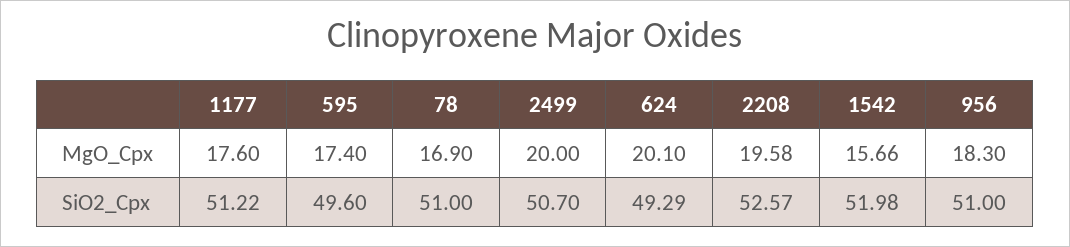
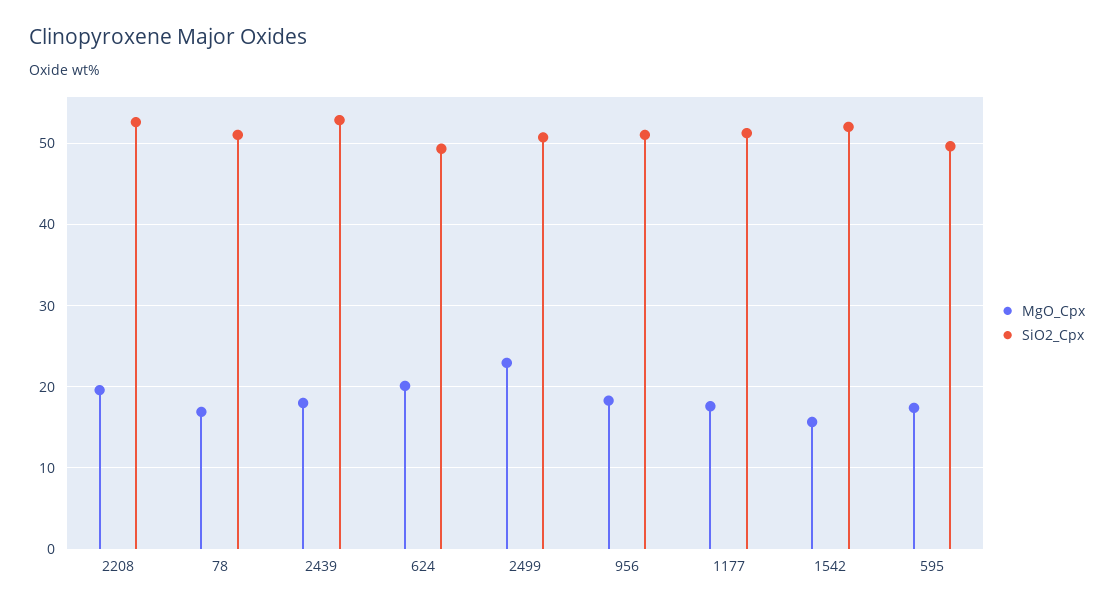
  {
    "MgO_Cpx": {
      "1177": 17.6,
      "595": 17.4,
      "78": 16.9,
-     "2499": 20,
+     "2499": 23,
      "624": 20.1,
      "2208": 19.58,
      "1542": 15.66,
-     "956": 18.3
+     "956": 18.3,
+     "2439": 18
    },
    "SiO2_Cpx": {
      "1177": 51.22,
      "595": 49.6,
      "78": 51,
      "2499": 50.7,
      "624": 49.29,
      "2208": 52.57,
      "1542": 51.98,
-     "956": 51
+     "956": 51,
+     "2439": 53
    }
  }

